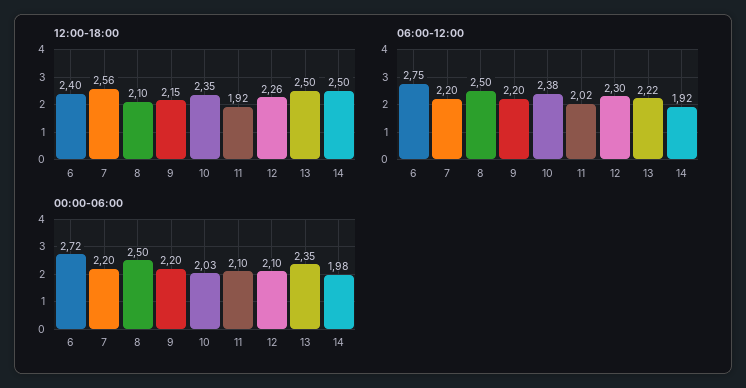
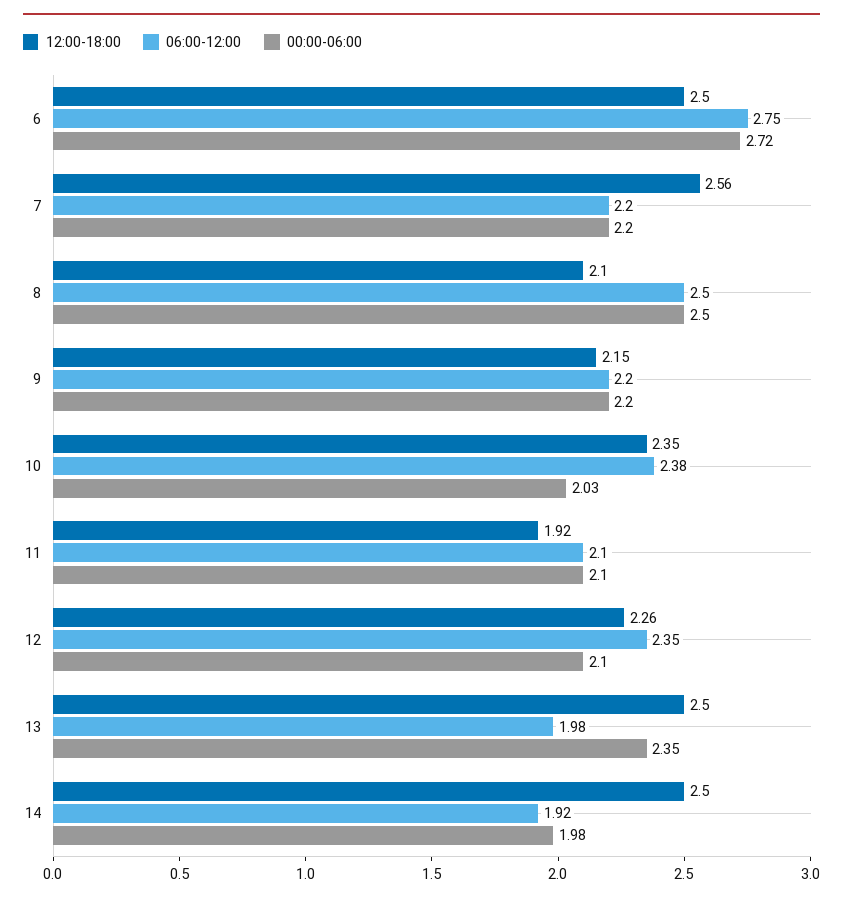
  {
    "12:00-18:00": {
-     "6": 2.4,
+     "6": 2.5,
      "7": 2.56,
      "8": 2.1,
      "9": 2.15,
      "10": 2.35,
      "11": 1.92,
      "12": 2.26,
      "13": 2.5,
      "14": 2.5
    },
    "06:00-12:00": {
      "6": 2.75,
      "7": 2.2,
      "8": 2.5,
      "9": 2.2,
      "10": 2.38,
-     "11": 2.02,
+     "11": 2.1,
-     "12": 2.3,
+     "12": 2.35,
-     "13": 2.22,
+     "13": 1.98,
      "14": 1.92
    },
    "00:00-06:00": {
      "6": 2.72,
      "7": 2.2,
      "8": 2.5,
      "9": 2.2,
      "10": 2.03,
      "11": 2.1,
      "12": 2.1,
      "13": 2.35,
      "14": 1.98
    }
  }

